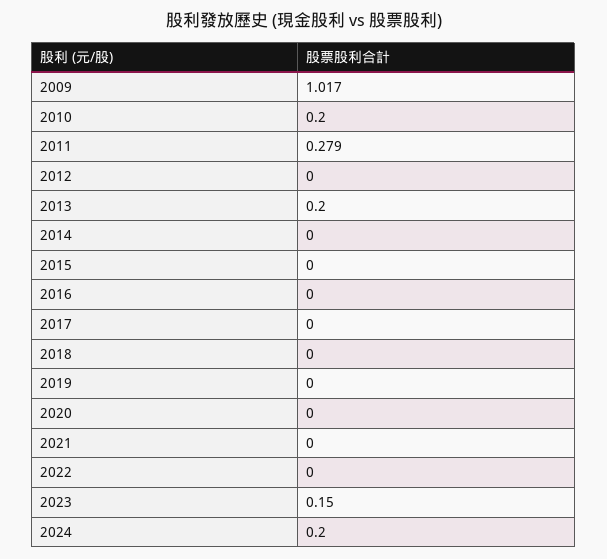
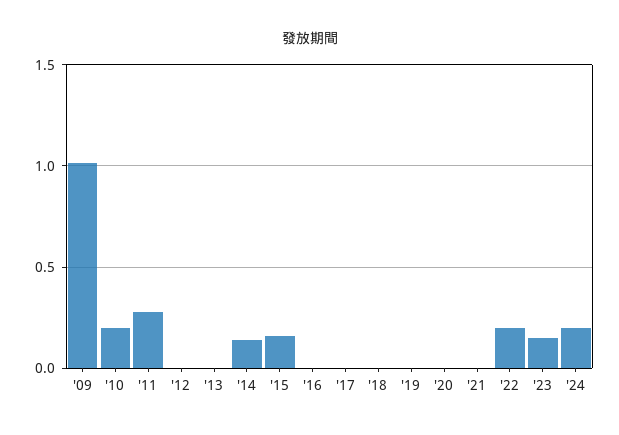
  {
    "2009": 1.017,
    "2010": 0.2,
    "2011": 0.279,
    "2012": 0,
-   "2013": 0.2,
+   "2013": 0,
-   "2014": 0,
+   "2014": 0.15,
-   "2015": 0,
+   "2015": 0.15,
    "2016": 0,
    "2017": 0,
    "2018": 0,
    "2019": 0,
    "2020": 0,
    "2021": 0,
-   "2022": 0,
+   "2022": 0.2,
    "2023": 0.15,
    "2024": 0.2
  }

